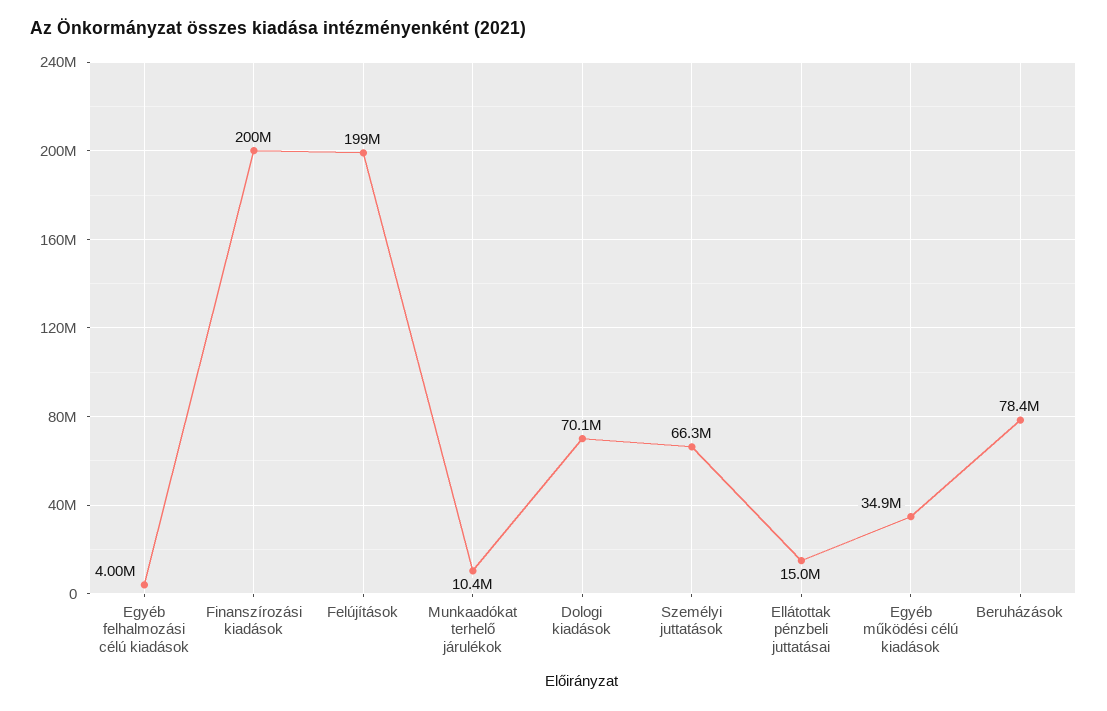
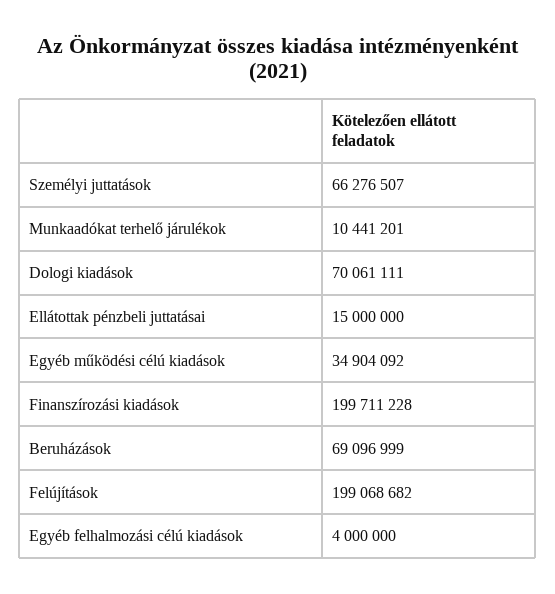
  {
    "Egyéb felhalmozási célú kiadások": 4000000,
    "Finanszírozási kiadások": 199711228,
    "Felújítások": 199068682,
    "Munkaadókat terhelő járulékok": 10441201,
    "Dologi kiadások": 70061111,
    "Személyi juttatások": 66276507,
    "Ellátottak pénzbeli juttatásai": 15000000,
    "Egyéb működési célú kiadások": 34904092,
-   "Beruházások": 78400000
+   "Beruházások": 69096999
  }

